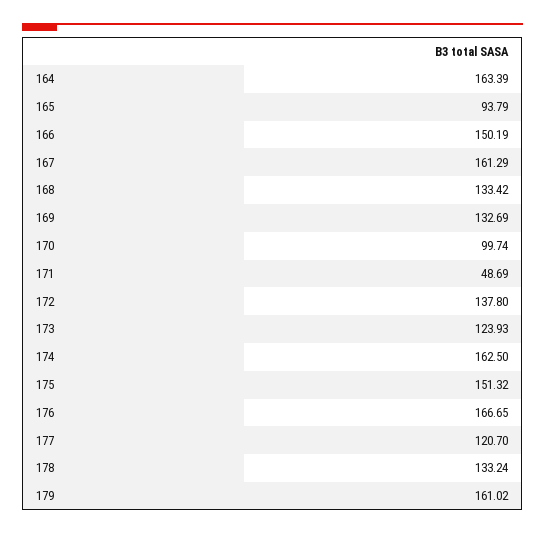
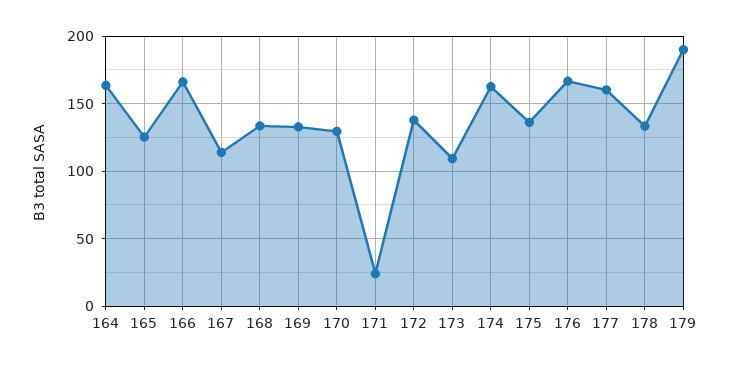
  {
    "164": 163.39,
-   "165": 93.79,
+   "165": 125,
-   "166": 150.19,
+   "166": 165,
-   "167": 161.29,
+   "167": 115,
    "168": 133.42,
    "169": 132.69,
-   "170": 99.74,
+   "170": 130,
-   "171": 48.69,
+   "171": 25,
    "172": 137.8,
-   "173": 123.93,
+   "173": 110,
    "174": 162.5,
-   "175": 151.32,
+   "175": 135,
    "176": 166.65,
-   "177": 120.7,
+   "177": 160,
    "178": 133.24,
-   "179": 161.02
+   "179": 190
  }

